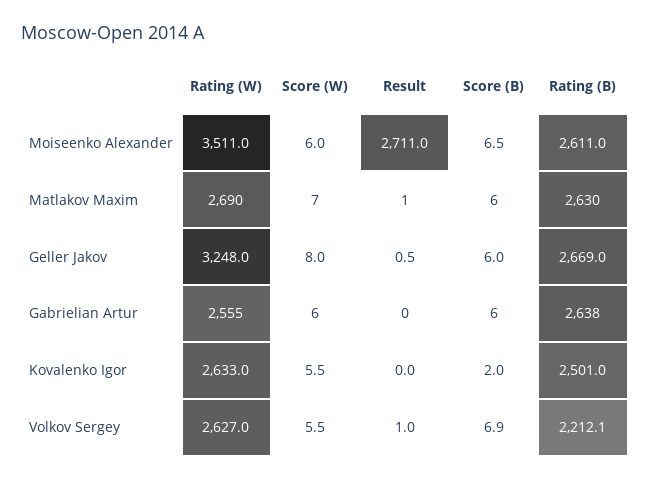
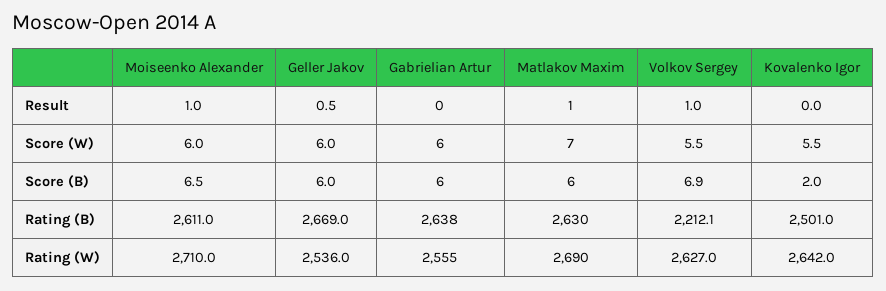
  {
    "Rating (W)": {
-     "Moiseenko Alexander": 3511,
+     "Moiseenko Alexander": 2710,
      "Matlakov Maxim": 2690,
-     "Geller Jakov": 3248,
+     "Geller Jakov": 2536,
      "Gabrielian Artur": 2555,
-     "Kovalenko Igor": 2633,
+     "Kovalenko Igor": 2642,
      "Volkov Sergey": 2627
    },
    "Score (W)": {
      "Moiseenko Alexander": 6,
      "Matlakov Maxim": 7,
-     "Geller Jakov": 8,
+     "Geller Jakov": 6,
      "Gabrielian Artur": 6,
      "Kovalenko Igor": 5.5,
      "Volkov Sergey": 5.5
    },
    "Result": {
-     "Moiseenko Alexander": 2711,
+     "Moiseenko Alexander": 1,
      "Matlakov Maxim": 1,
      "Geller Jakov": 0.5,
      "Gabrielian Artur": 0,
      "Kovalenko Igor": 0,
      "Volkov Sergey": 1
    },
    "Score (B)": {
      "Moiseenko Alexander": 6.5,
      "Matlakov Maxim": 6,
      "Geller Jakov": 6,
      "Gabrielian Artur": 6,
      "Kovalenko Igor": 2,
      "Volkov Sergey": 6.9
    },
    "Rating (B)": {
      "Moiseenko Alexander": 2611,
      "Matlakov Maxim": 2630,
      "Geller Jakov": 2669,
      "Gabrielian Artur": 2638,
      "Kovalenko Igor": 2501,
      "Volkov Sergey": 2212.1
    }
  }

